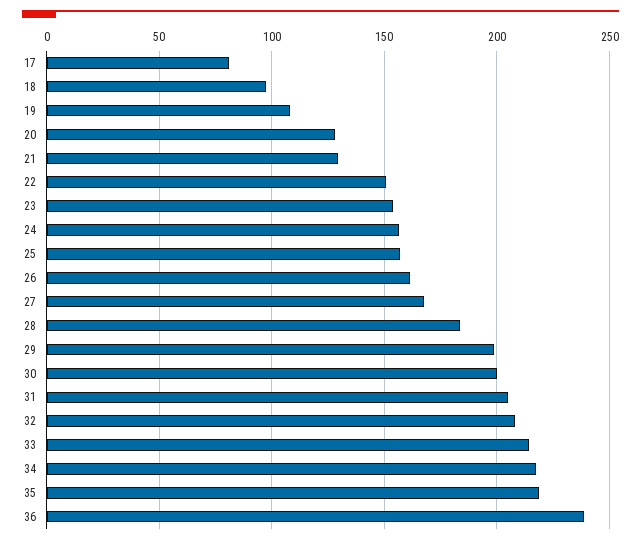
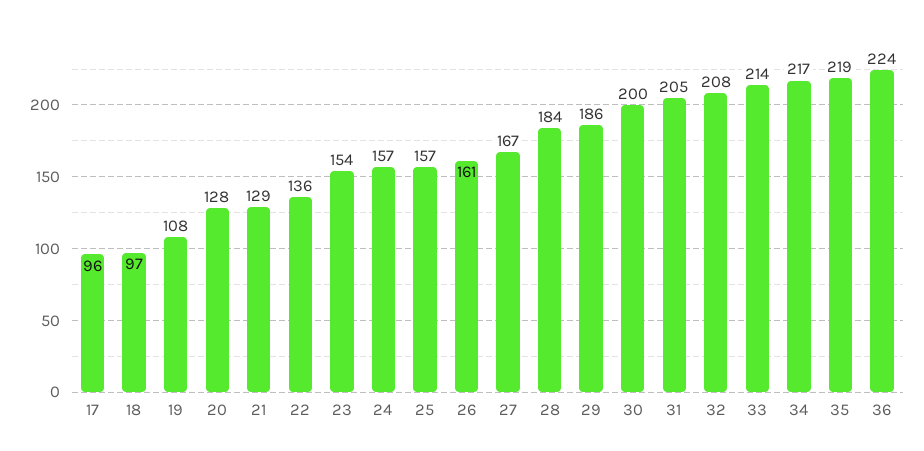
  {
-   "17": 80,
+   "17": 96,
    "18": 97,
    "19": 108,
    "20": 128,
    "21": 129,
-   "22": 150,
+   "22": 136,
    "23": 154,
    "24": 157,
    "25": 157,
    "26": 161,
    "27": 167,
    "28": 184,
-   "29": 200,
+   "29": 186,
    "30": 200,
    "31": 205,
    "32": 208,
    "33": 214,
    "34": 217,
    "35": 219,
-   "36": 240
+   "36": 224
  }

